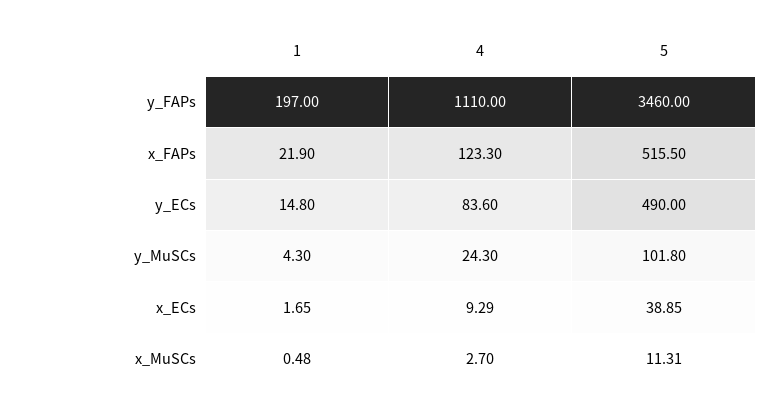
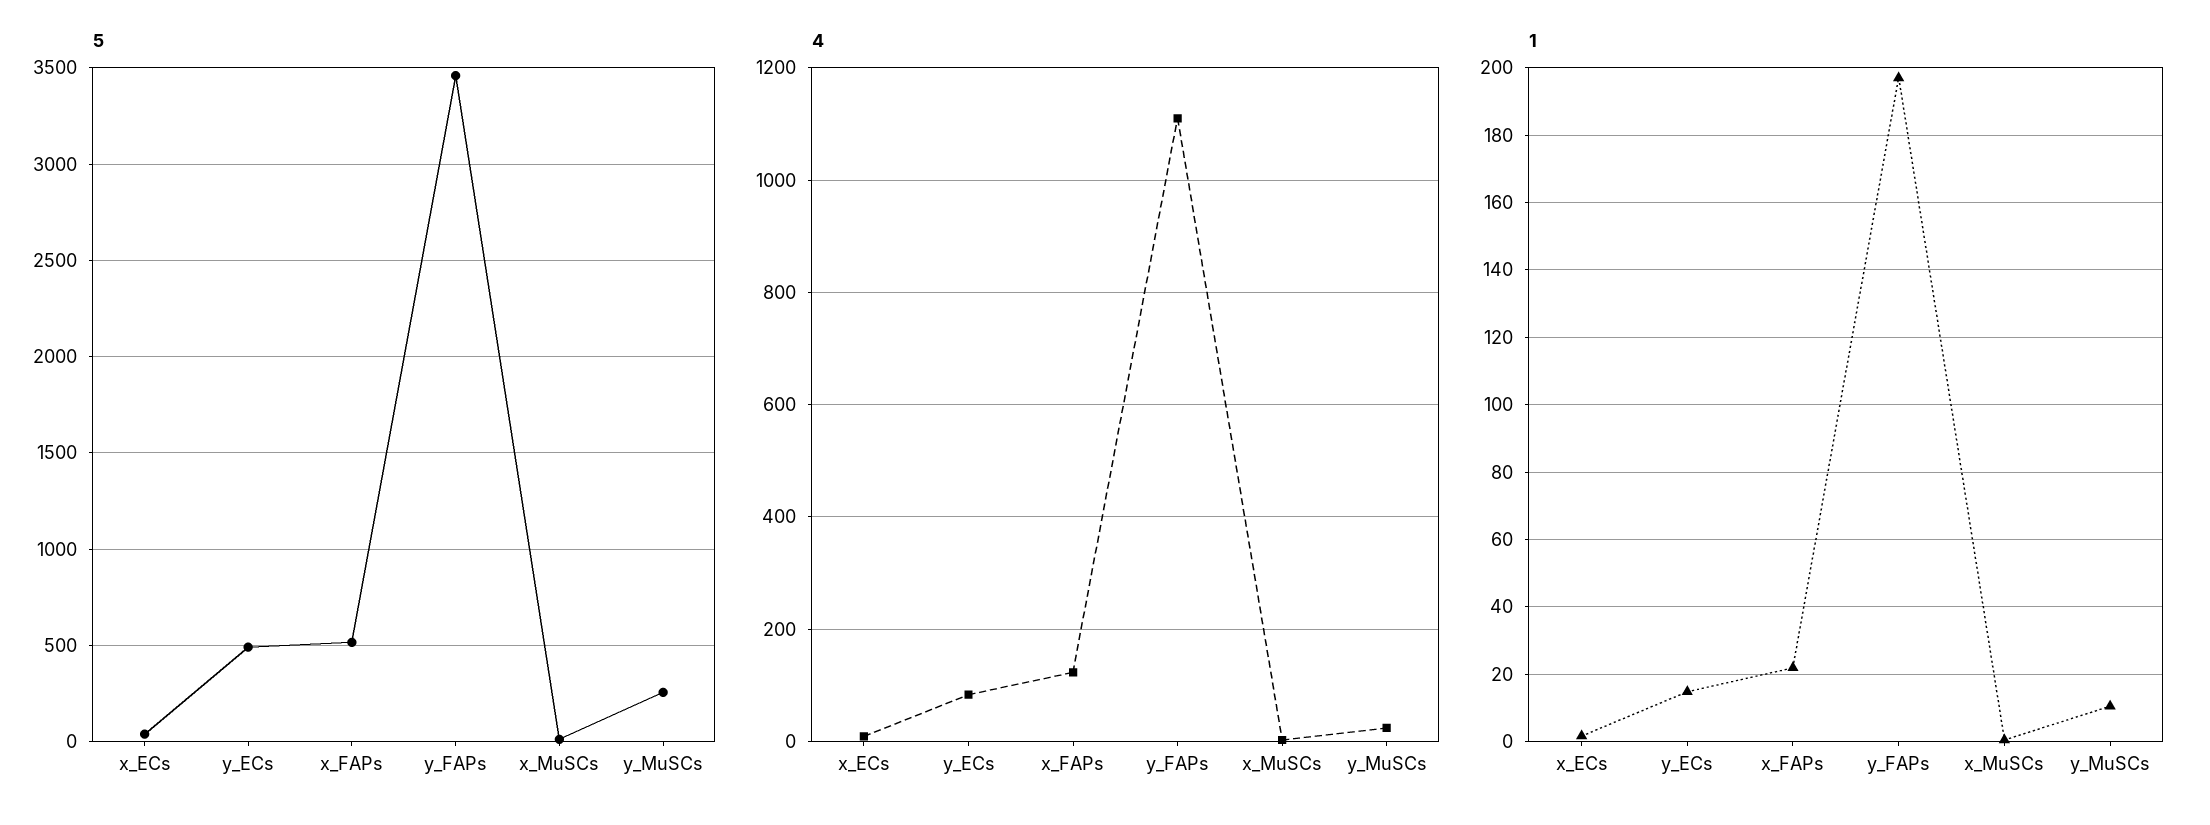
  {
    "1": {
      "y_FAPs": 197,
      "x_FAPs": 21.9,
      "y_ECs": 14.8,
-     "y_MuSCs": 4.3,
+     "y_MuSCs": 10,
      "x_ECs": 1.65,
      "x_MuSCs": 0.48
    },
    "4": {
      "y_FAPs": 1110,
      "x_FAPs": 123.3,
      "y_ECs": 83.6,
      "y_MuSCs": 24.3,
      "x_ECs": 9.29,
      "x_MuSCs": 2.7
    },
    "5": {
      "y_FAPs": 3460,
      "x_FAPs": 515.5,
      "y_ECs": 490,
-     "y_MuSCs": 101.8,
+     "y_MuSCs": 250,
      "x_ECs": 38.85,
      "x_MuSCs": 11.31
    }
  }

